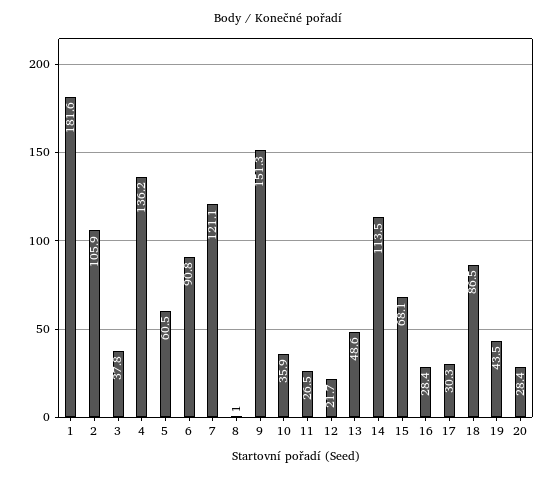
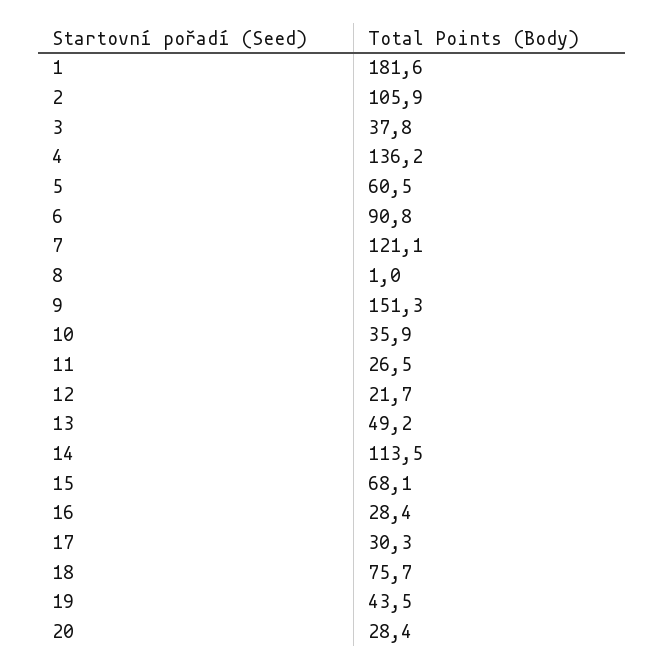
  {
    "1": 181.6,
    "2": 105.9,
    "3": 37.8,
    "4": 136.2,
    "5": 60.5,
    "6": 90.8,
    "7": 121.1,
    "8": 1,
    "9": 151.3,
    "10": 35.9,
    "11": 26.5,
    "12": 21.7,
-   "13": 48.6,
+   "13": 49.2,
    "14": 113.5,
    "15": 68.1,
    "16": 28.4,
    "17": 30.3,
-   "18": 86.5,
+   "18": 75.7,
    "19": 43.5,
    "20": 28.4
  }

